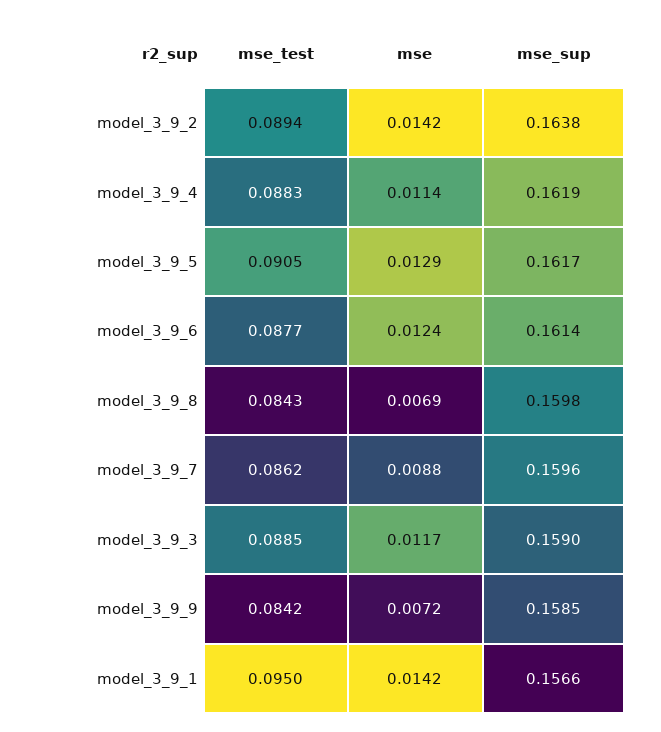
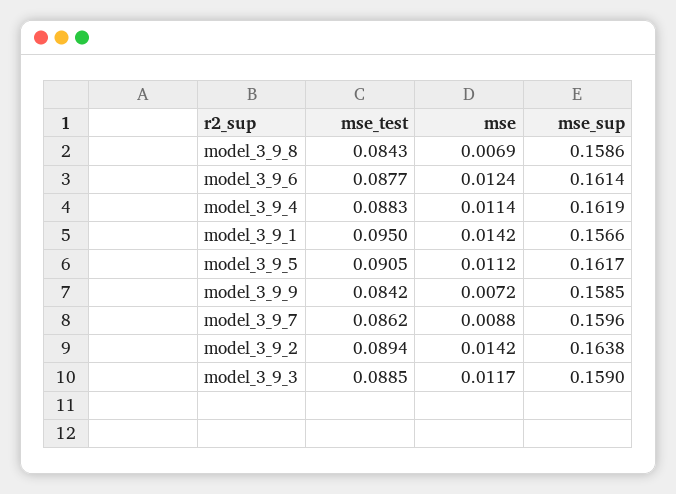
  {
    "mse_test": {
      "model_3_9_2": 0.0894,
      "model_3_9_4": 0.0883,
      "model_3_9_5": 0.0905,
      "model_3_9_6": 0.0877,
      "model_3_9_8": 0.0843,
      "model_3_9_7": 0.0862,
      "model_3_9_3": 0.0885,
      "model_3_9_9": 0.0842,
      "model_3_9_1": 0.095
    },
    "mse": {
      "model_3_9_2": 0.0142,
      "model_3_9_4": 0.0114,
-     "model_3_9_5": 0.0129,
+     "model_3_9_5": 0.0112,
      "model_3_9_6": 0.0124,
      "model_3_9_8": 0.0069,
      "model_3_9_7": 0.0088,
      "model_3_9_3": 0.0117,
      "model_3_9_9": 0.0072,
      "model_3_9_1": 0.0142
    },
    "mse_sup": {
      "model_3_9_2": 0.1638,
      "model_3_9_4": 0.1619,
      "model_3_9_5": 0.1617,
      "model_3_9_6": 0.1614,
-     "model_3_9_8": 0.1598,
+     "model_3_9_8": 0.1586,
      "model_3_9_7": 0.1596,
      "model_3_9_3": 0.159,
      "model_3_9_9": 0.1585,
      "model_3_9_1": 0.1566
    }
  }

